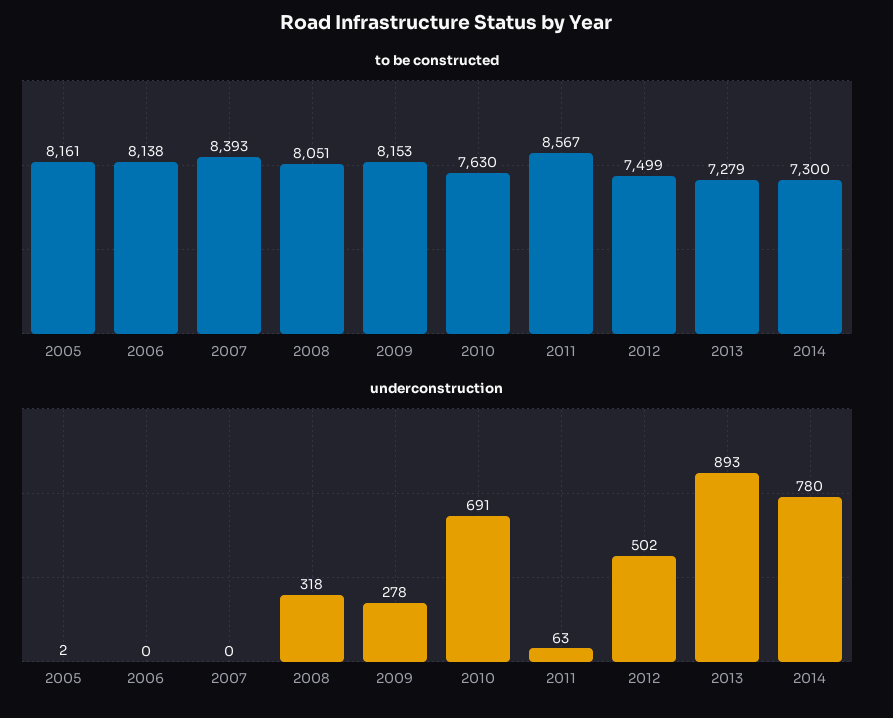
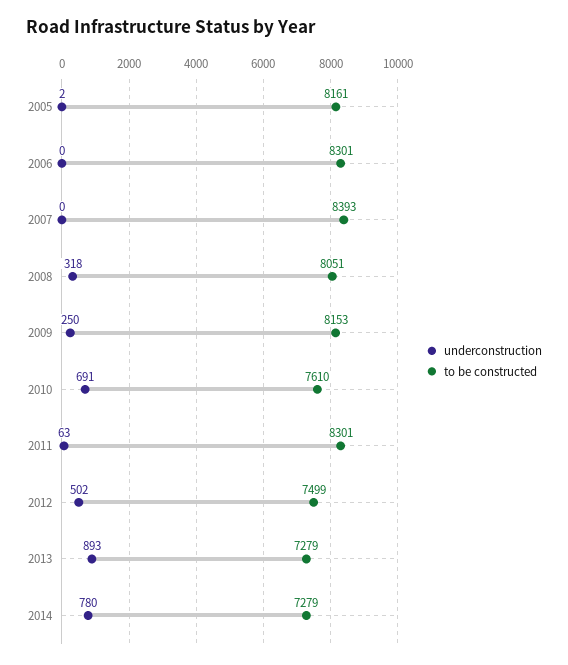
  {
    "to be constructed": {
      "2005": 8161,
-     "2006": 8138,
+     "2006": 8301,
      "2007": 8393,
      "2008": 8051,
      "2009": 8153,
-     "2010": 7630,
+     "2010": 7610,
-     "2011": 8567,
+     "2011": 8301,
      "2012": 7499,
      "2013": 7279,
-     "2014": 7300
+     "2014": 7279
    },
    "underconstruction": {
      "2005": 2,
      "2006": 0,
      "2007": 0,
      "2008": 318,
-     "2009": 278,
+     "2009": 250,
      "2010": 691,
      "2011": 63,
      "2012": 502,
      "2013": 893,
      "2014": 780
    }
  }

